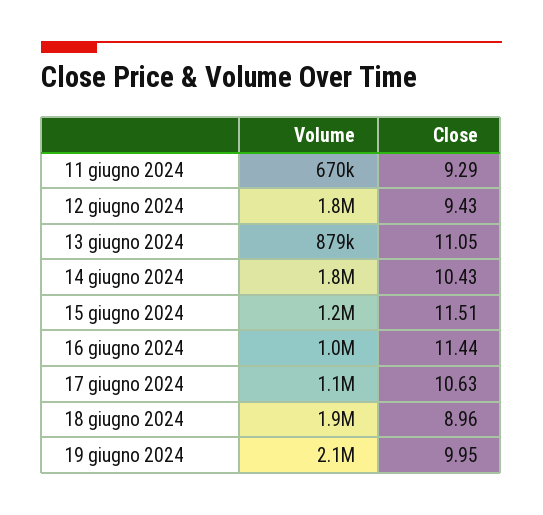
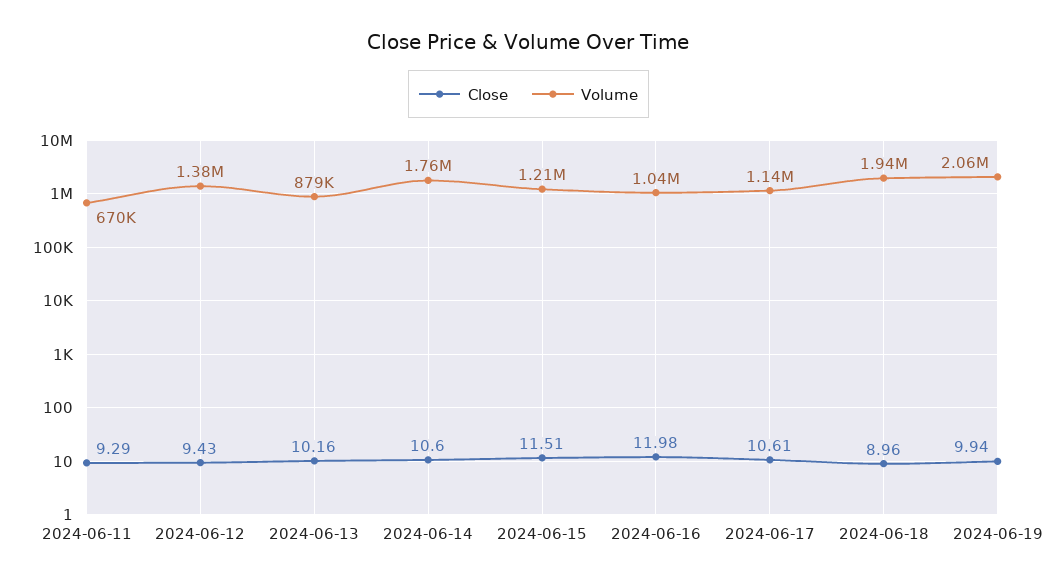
  {
    "Volume": {
      "11 giugno 2024": 670000,
-     "12 giugno 2024": 1800000,
+     "12 giugno 2024": 1380000,
      "13 giugno 2024": 879000,
      "14 giugno 2024": 1760000,
      "15 giugno 2024": 1210000,
      "16 giugno 2024": 1040000,
      "17 giugno 2024": 1140000,
      "18 giugno 2024": 1940000,
      "19 giugno 2024": 2060000
    },
    "Close": {
      "11 giugno 2024": 9.29,
      "12 giugno 2024": 9.43,
-     "13 giugno 2024": 11.05,
+     "13 giugno 2024": 10.16,
-     "14 giugno 2024": 10.43,
+     "14 giugno 2024": 10.6,
      "15 giugno 2024": 11.51,
-     "16 giugno 2024": 11.44,
+     "16 giugno 2024": 11.98,
-     "17 giugno 2024": 10.63,
+     "17 giugno 2024": 10.61,
      "18 giugno 2024": 8.96,
-     "19 giugno 2024": 9.95
+     "19 giugno 2024": 9.94
    }
  }

